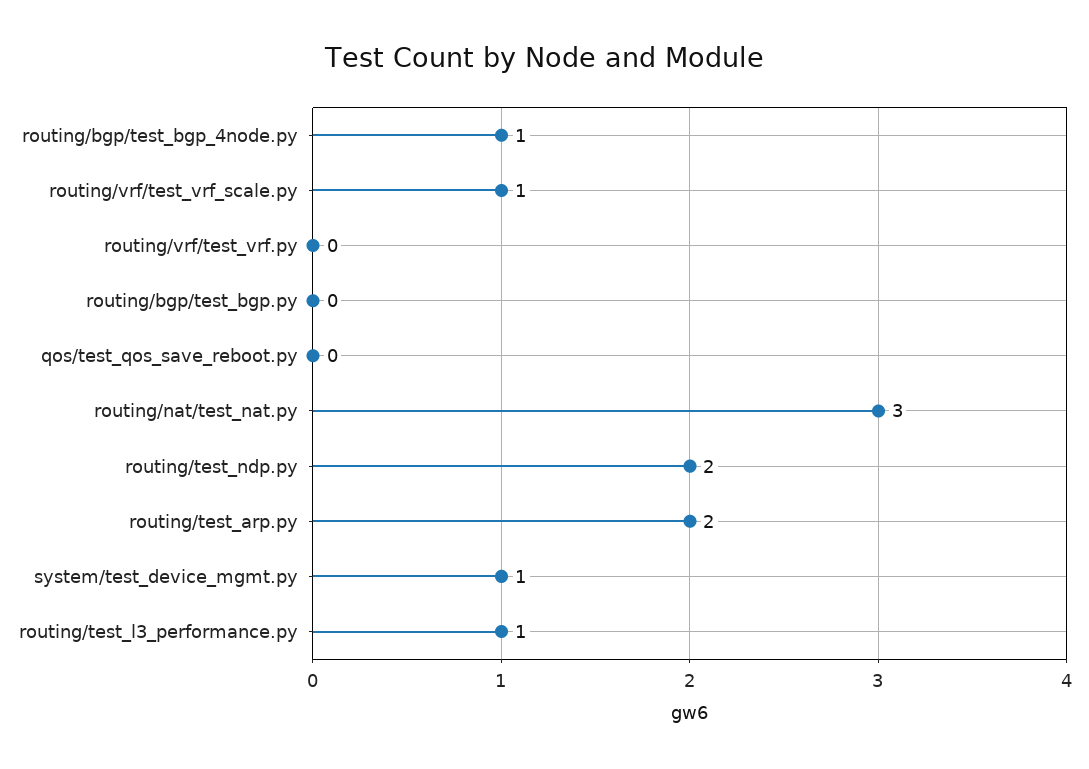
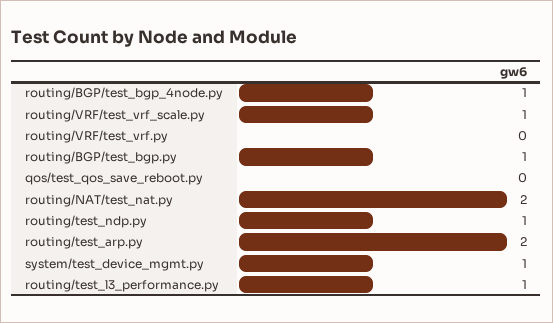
  {
    "routing/bgp/test_bgp_4node.py": 1,
    "routing/vrf/test_vrf_scale.py": 1,
    "routing/vrf/test_vrf.py": 0,
-   "routing/bgp/test_bgp.py": 0,
+   "routing/bgp/test_bgp.py": 1,
    "qos/test_qos_save_reboot.py": 0,
-   "routing/nat/test_nat.py": 3,
+   "routing/nat/test_nat.py": 2,
-   "routing/test_ndp.py": 2,
+   "routing/test_ndp.py": 1,
    "routing/test_arp.py": 2,
    "system/test_device_mgmt.py": 1,
    "routing/test_l3_performance.py": 1
  }

